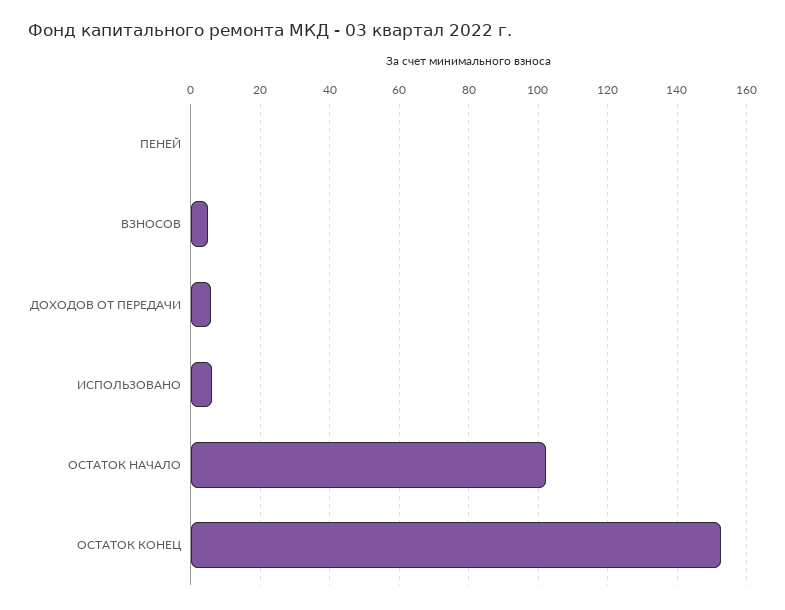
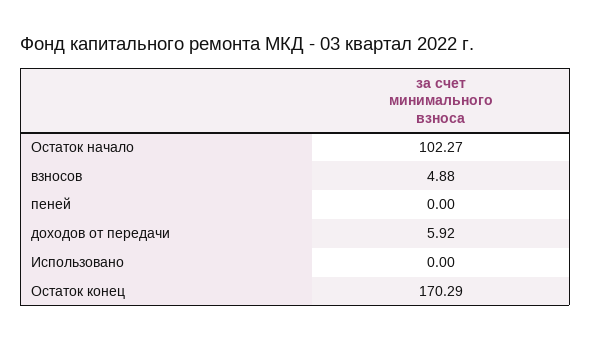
  {
    "ПЕНЕЙ": 0,
    "ВЗНОСОВ": 4.88,
    "ДОХОДОВ ОТ ПЕРЕДАЧИ": 5.92,
-   "ИСПОЛЬЗОВАНО": 6,
+   "ИСПОЛЬЗОВАНО": 0,
    "ОСТАТОК НАЧАЛО": 102.27,
-   "ОСТАТОК КОНЕЦ": 152
+   "ОСТАТОК КОНЕЦ": 170.29
  }

